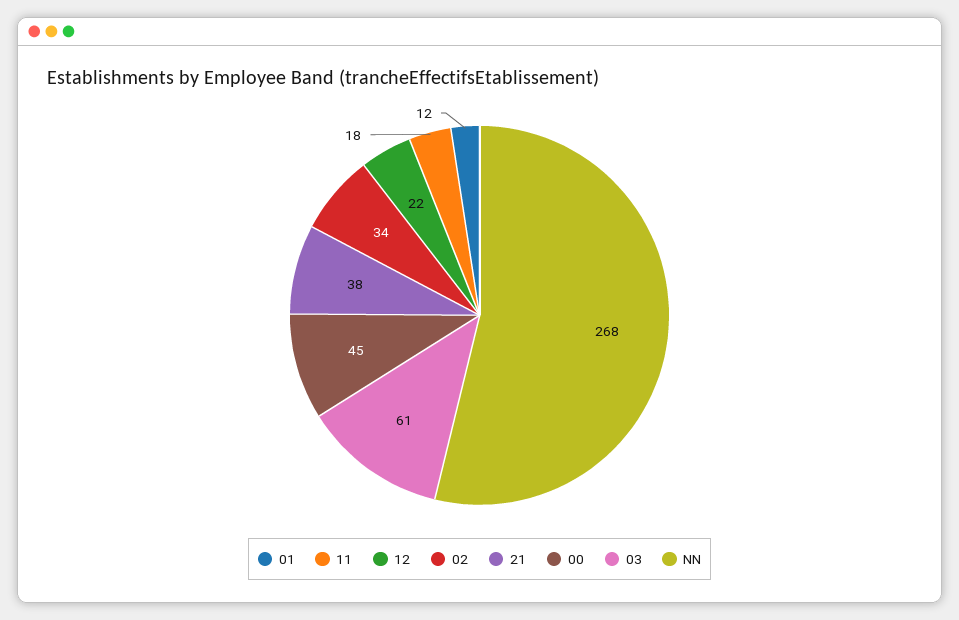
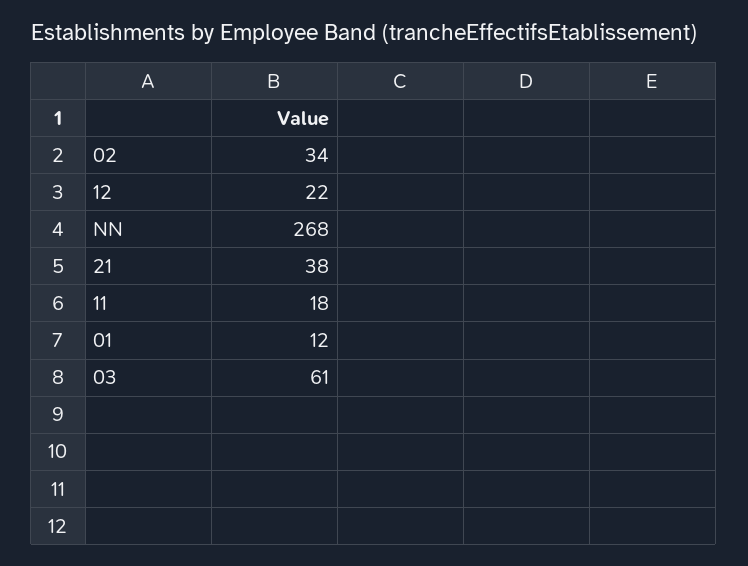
  {
    "01": 12,
    "11": 18,
    "12": 22,
    "02": 34,
    "21": 38,
-   "00": 45,
    "03": 61,
    "NN": 268
  }

